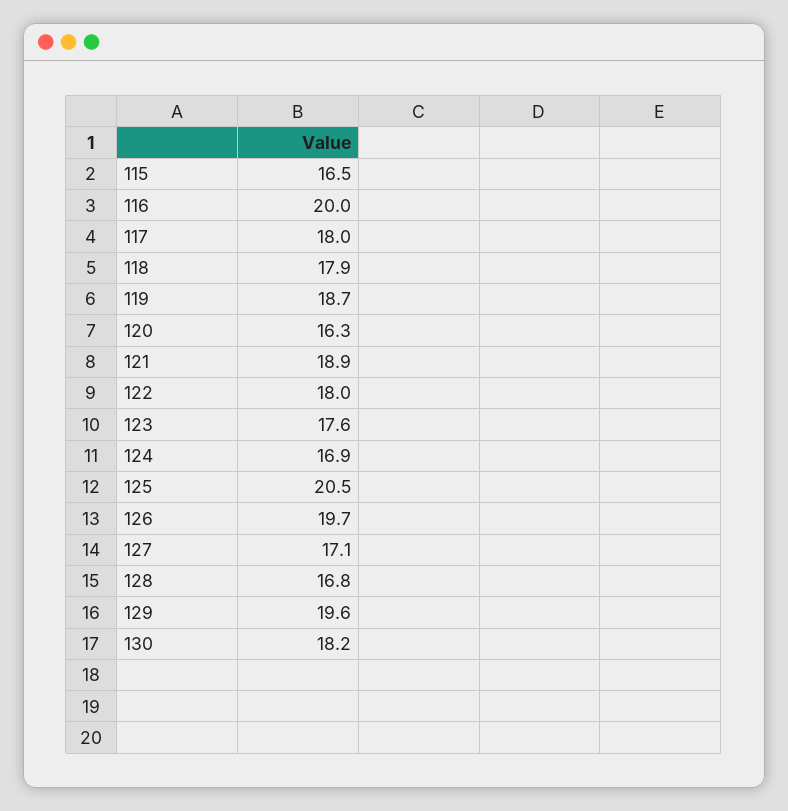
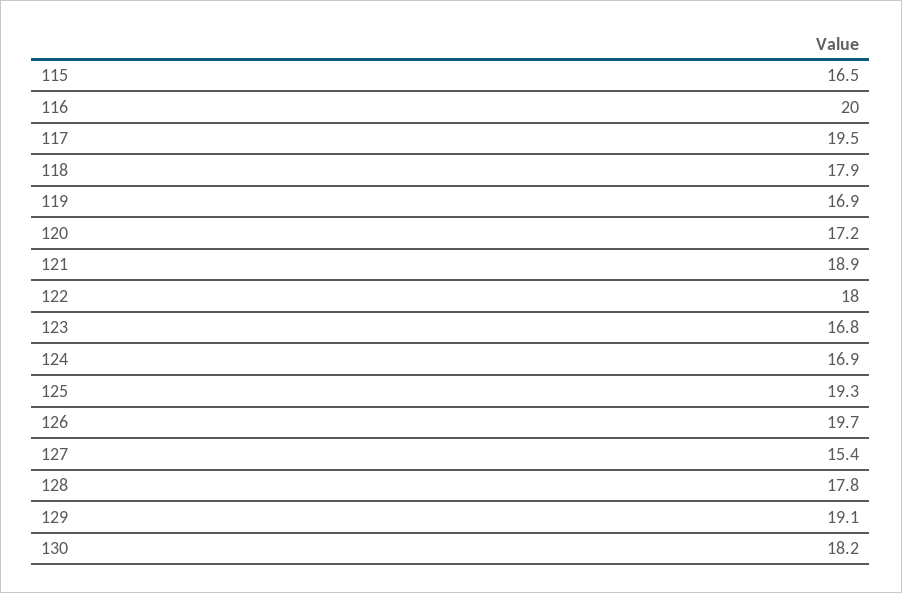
  {
    "115": 16.5,
    "116": 20,
-   "117": 18,
+   "117": 19.5,
    "118": 17.9,
-   "119": 18.7,
+   "119": 16.9,
-   "120": 16.3,
+   "120": 17.2,
    "121": 18.9,
    "122": 18,
-   "123": 17.6,
+   "123": 16.8,
    "124": 16.9,
-   "125": 20.5,
+   "125": 19.3,
    "126": 19.7,
-   "127": 17.1,
+   "127": 15.4,
-   "128": 16.8,
+   "128": 17.8,
-   "129": 19.6,
+   "129": 19.1,
    "130": 18.2
  }

